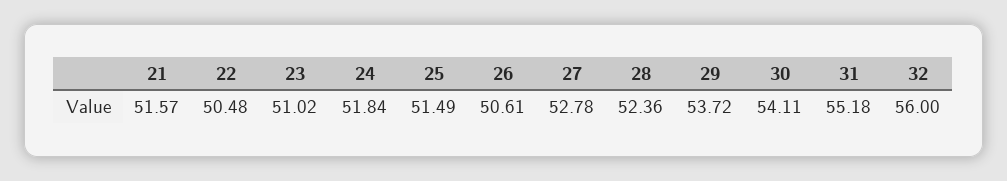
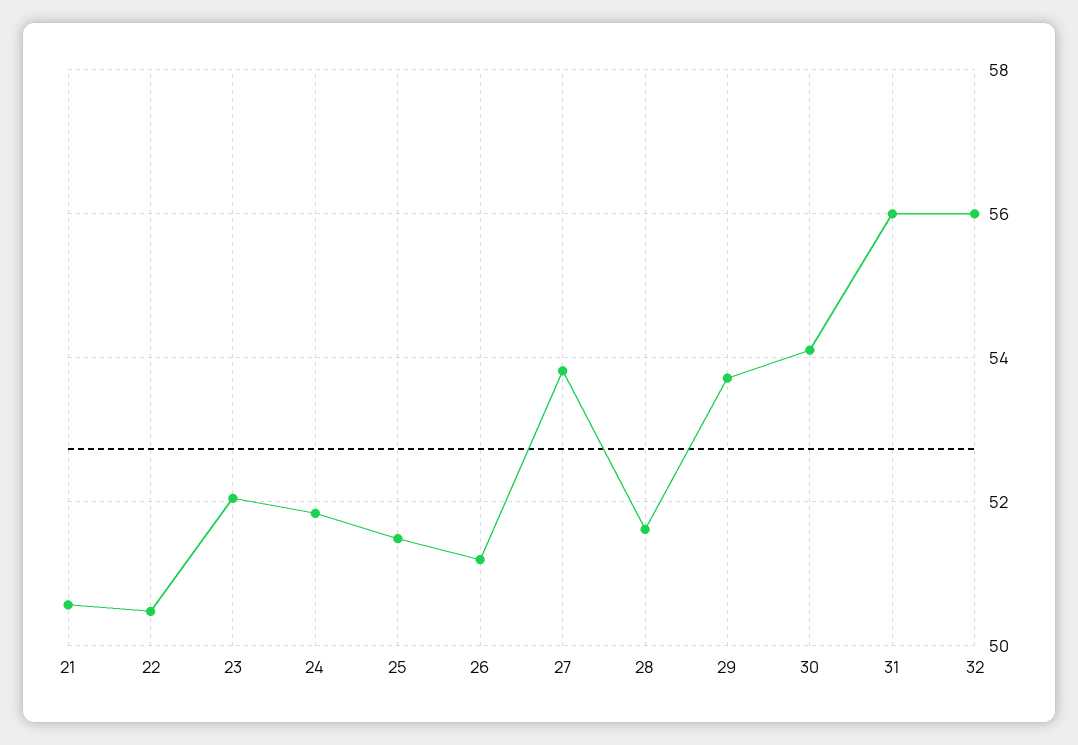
  {
-   "21": 51.57,
+   "21": 50.6,
    "22": 50.48,
-   "23": 51.02,
+   "23": 52,
    "24": 51.84,
    "25": 51.49,
-   "26": 50.61,
+   "26": 51.2,
-   "27": 52.78,
+   "27": 53.8,
-   "28": 52.36,
+   "28": 51.6,
    "29": 53.72,
    "30": 54.11,
-   "31": 55.18,
+   "31": 56,
    "32": 56
  }

